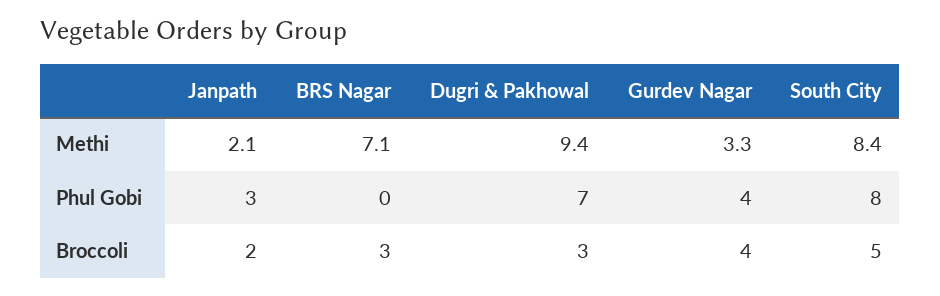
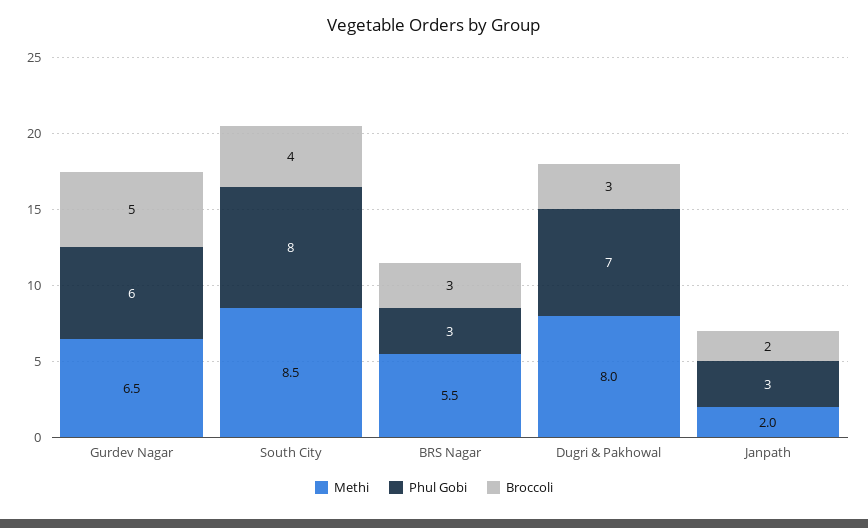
  {
    "Methi": {
-     "Janpath": 2.1,
+     "Janpath": 2,
-     "BRS Nagar": 7.1,
+     "BRS Nagar": 5.5,
-     "Dugri & Pakhowal": 9.4,
+     "Dugri & Pakhowal": 8,
-     "Gurdev Nagar": 3.3,
+     "Gurdev Nagar": 6.5,
-     "South City": 8.4
+     "South City": 8.5
    },
    "Phul Gobi": {
      "Janpath": 3,
-     "BRS Nagar": 0,
+     "BRS Nagar": 3,
      "Dugri & Pakhowal": 7,
-     "Gurdev Nagar": 4,
+     "Gurdev Nagar": 6,
      "South City": 8
    },
    "Broccoli": {
      "Janpath": 2,
      "BRS Nagar": 3,
      "Dugri & Pakhowal": 3,
-     "Gurdev Nagar": 4,
+     "Gurdev Nagar": 5,
-     "South City": 5
+     "South City": 4
    }
  }

